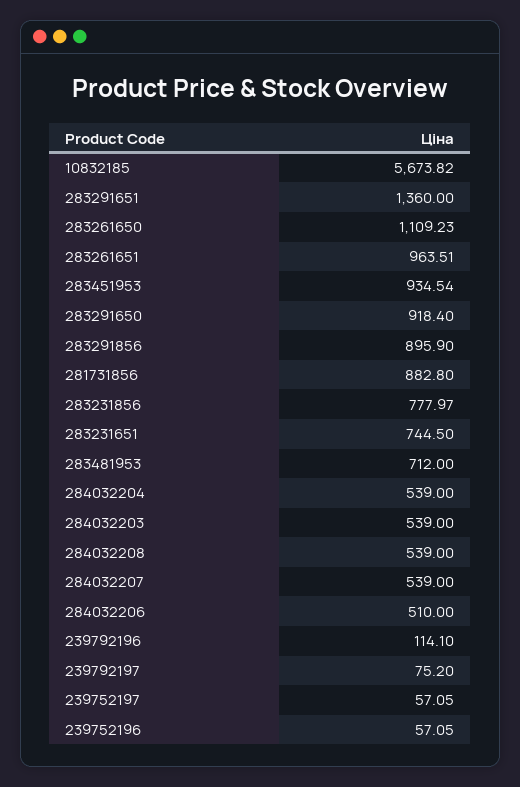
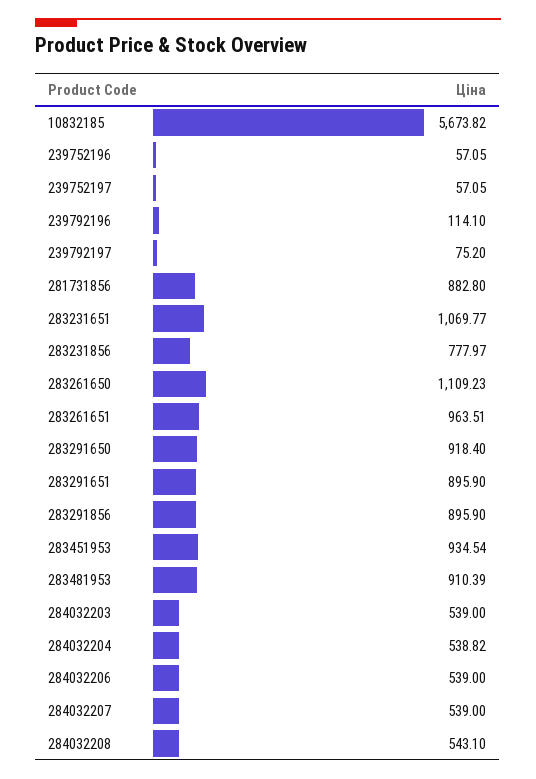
  {
    "10832185": 5673.82,
-   "283291651": 1360,
+   "283291651": 895.9,
    "283261650": 1109.23,
    "283261651": 963.51,
    "283451953": 934.54,
    "283291650": 918.4,
    "283291856": 895.9,
    "281731856": 882.8,
    "283231856": 777.97,
-   "283231651": 744.5,
+   "283231651": 1069.77,
-   "283481953": 712,
+   "283481953": 910.39,
-   "284032204": 539,
+   "284032204": 538.82,
    "284032203": 539,
-   "284032208": 539,
+   "284032208": 543.1,
    "284032207": 539,
-   "284032206": 510,
+   "284032206": 539,
    "239792196": 114.1,
    "239792197": 75.2,
    "239752197": 57.05,
    "239752196": 57.05
  }

